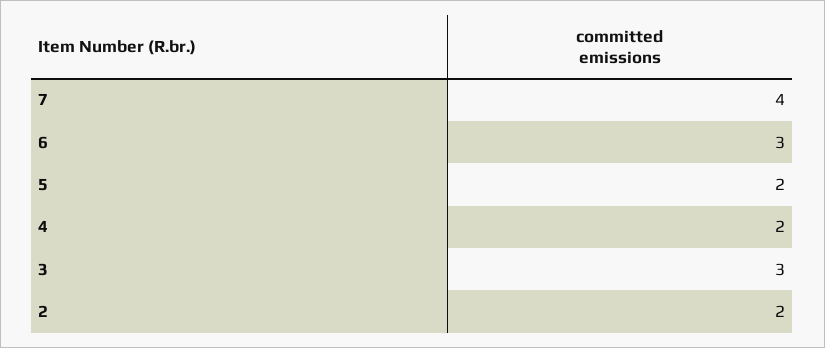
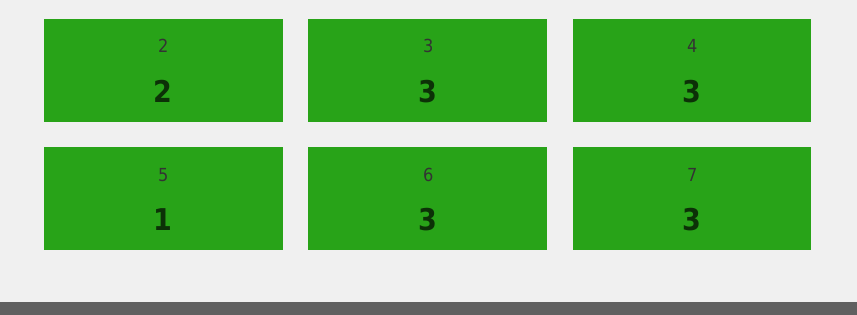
  {
-   "7": 4,
+   "7": 3,
    "6": 3,
-   "5": 2,
+   "5": 1,
-   "4": 2,
+   "4": 3,
    "3": 3,
    "2": 2
  }

